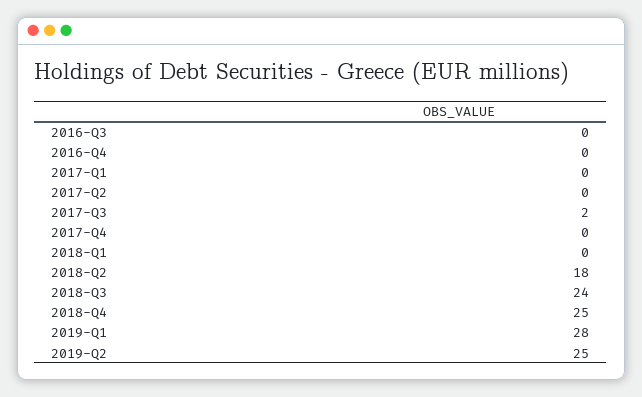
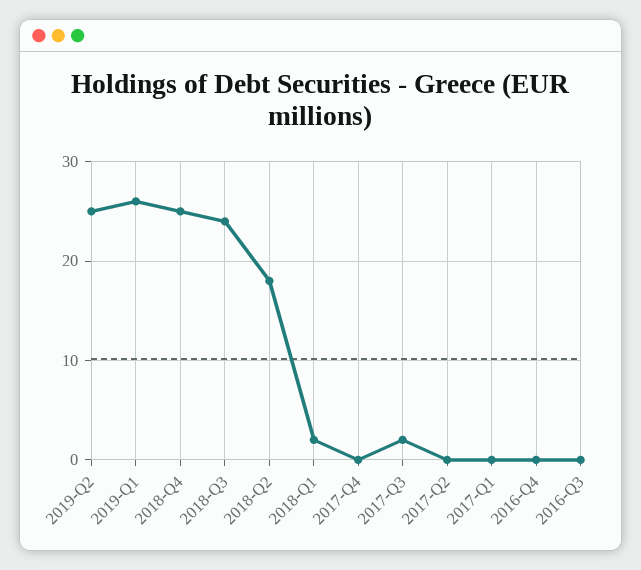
  {
    "2016-Q3": 0,
    "2016-Q4": 0,
    "2017-Q1": 0,
    "2017-Q2": 0,
    "2017-Q3": 2,
    "2017-Q4": 0,
-   "2018-Q1": 0,
+   "2018-Q1": 2,
    "2018-Q2": 18,
    "2018-Q3": 24,
    "2018-Q4": 25,
-   "2019-Q1": 28,
+   "2019-Q1": 26,
    "2019-Q2": 25
  }

